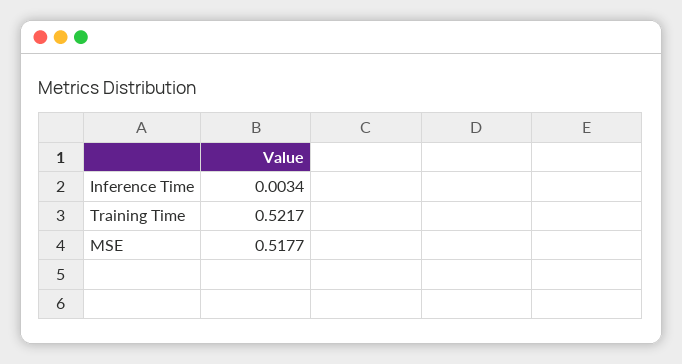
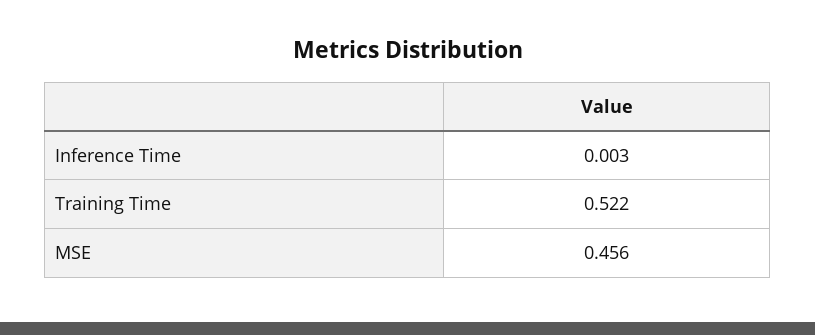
  {
    "Inference Time": 0.0034,
    "Training Time": 0.5217,
-   "MSE": 0.5177
+   "MSE": 0.456
  }

